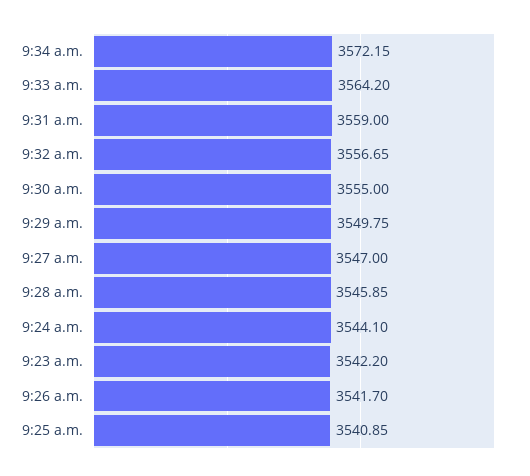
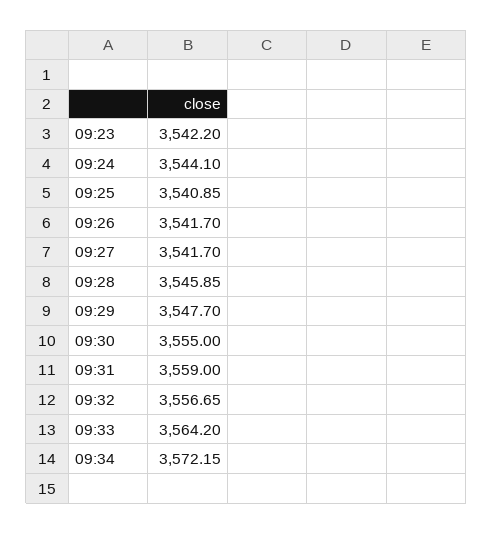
  {
    "9:34 a.m.": 3572.15,
    "9:33 a.m.": 3564.2,
    "9:31 a.m.": 3559,
    "9:32 a.m.": 3556.65,
    "9:30 a.m.": 3555,
-   "9:29 a.m.": 3549.75,
+   "9:29 a.m.": 3547.7,
-   "9:27 a.m.": 3547,
+   "9:27 a.m.": 3541.7,
    "9:28 a.m.": 3545.85,
    "9:24 a.m.": 3544.1,
    "9:23 a.m.": 3542.2,
    "9:26 a.m.": 3541.7,
    "9:25 a.m.": 3540.85
  }

